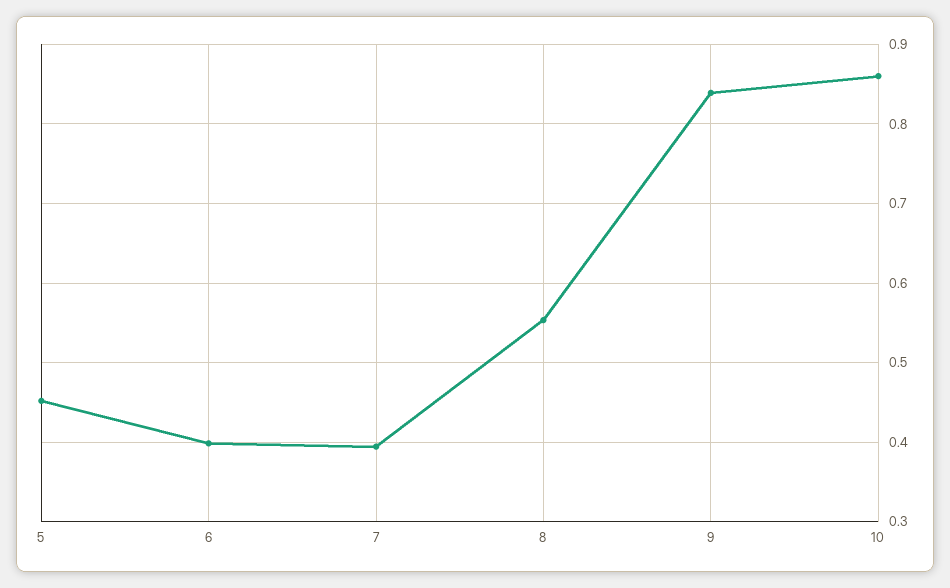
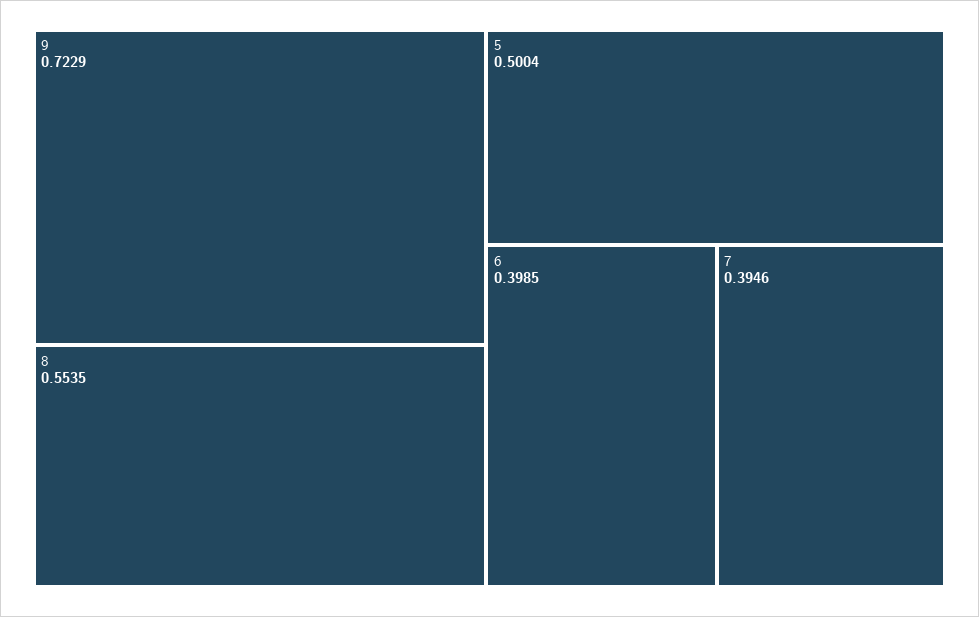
  {
-   "5": 0.45,
+   "5": 0.5004,
    "6": 0.3985,
    "7": 0.3946,
    "8": 0.5535,
-   "9": 0.84,
+   "9": 0.7229
-   "10": 0.86
  }

